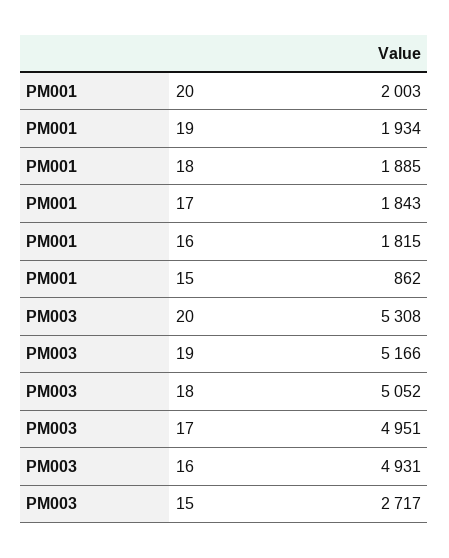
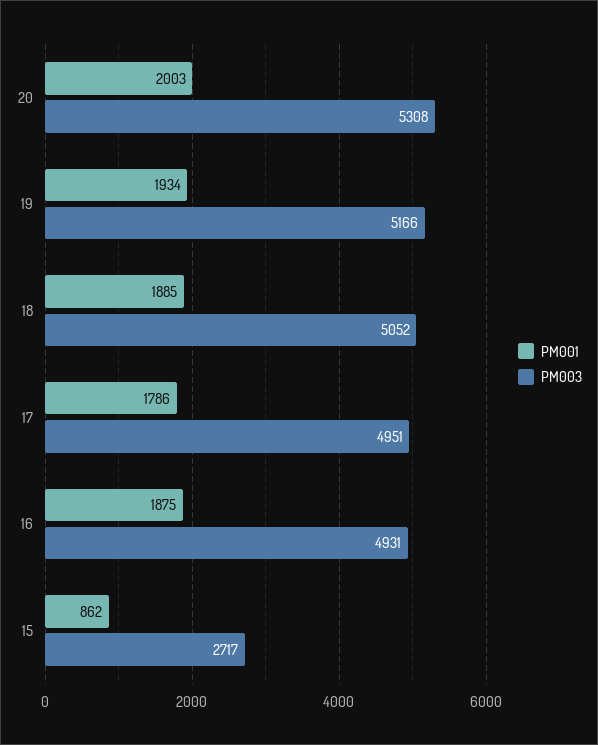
  {
    "PM001": {
      "20": 2003,
      "19": 1934,
      "18": 1885,
-     "17": 1843,
+     "17": 1786,
-     "16": 1815,
+     "16": 1875,
      "15": 862
    },
    "PM003": {
      "20": 5308,
      "19": 5166,
      "18": 5052,
      "17": 4951,
      "16": 4931,
      "15": 2717
    }
  }

